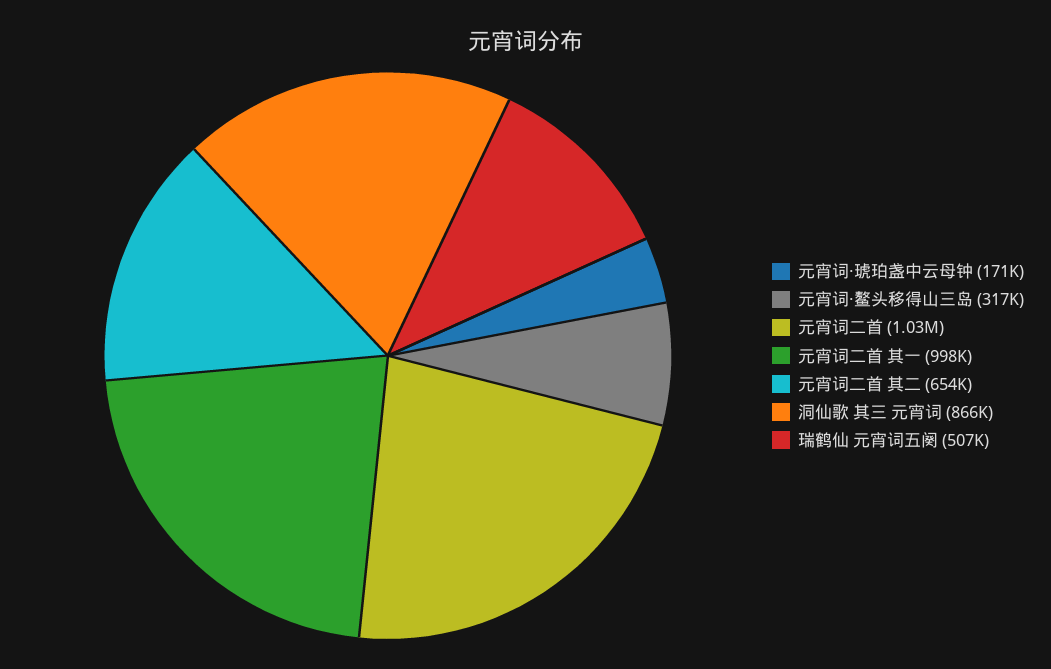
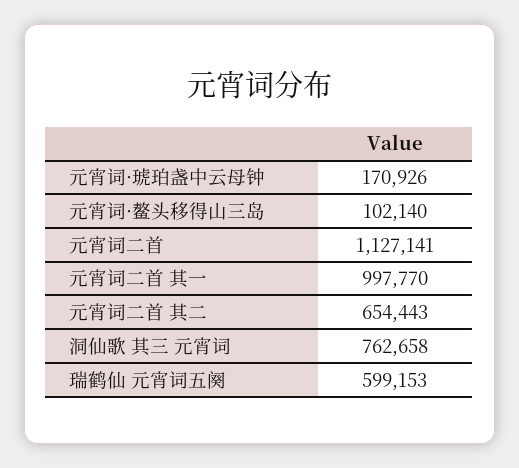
  {
    "元宵词·琥珀盏中云母钟": 170926,
-   "元宵词·鳌头移得山三岛": 317000,
+   "元宵词·鳌头移得山三岛": 102140,
-   "元宵词二首": 1030000,
+   "元宵词二首": 1127141,
    "元宵词二首 其一": 997770,
    "元宵词二首 其二": 654443,
-   "洞仙歌 其三 元宵词": 866000,
+   "洞仙歌 其三 元宵词": 762658,
-   "瑞鹤仙 元宵词五阕": 507000
+   "瑞鹤仙 元宵词五阕": 599153
  }

